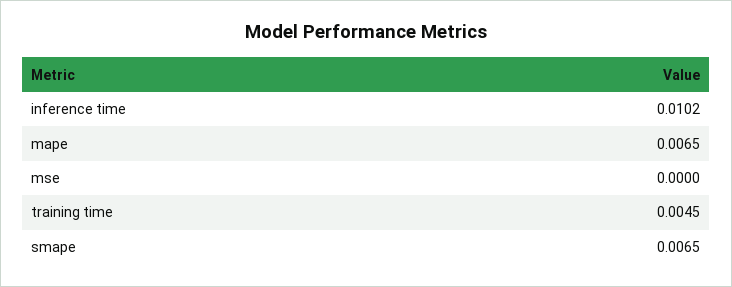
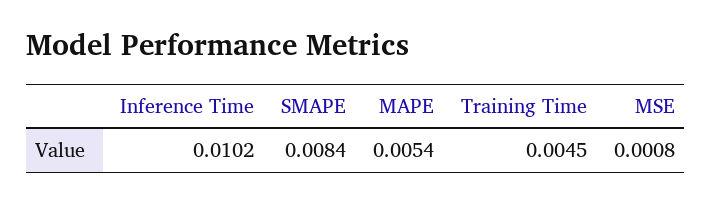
  {
    "inference time": 0.0102,
-   "mape": 0.0065,
+   "mape": 0.0054,
-   "mse": 0,
+   "mse": 0.0008,
    "training time": 0.0045,
-   "smape": 0.0065
+   "smape": 0.0084
  }

